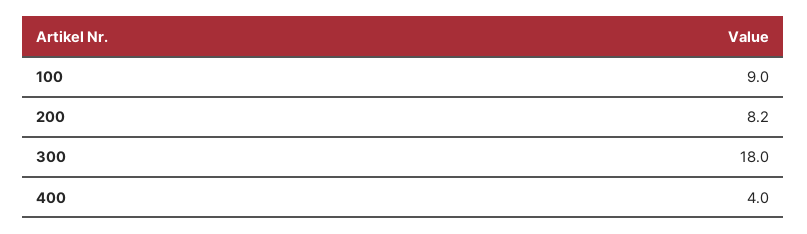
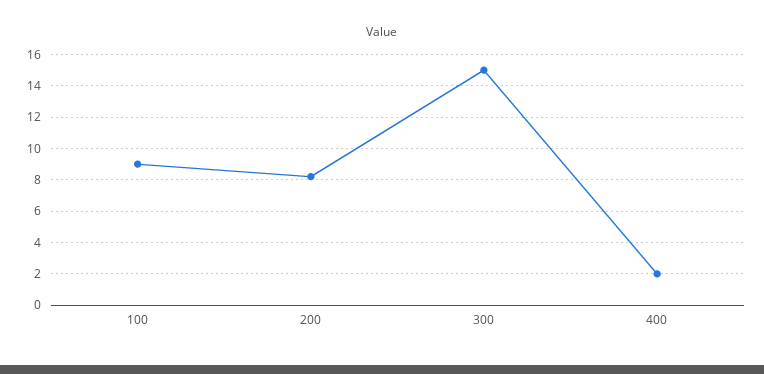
  {
    "100": 9,
    "200": 8.2,
-   "300": 18,
+   "300": 15,
-   "400": 4
+   "400": 2
  }

